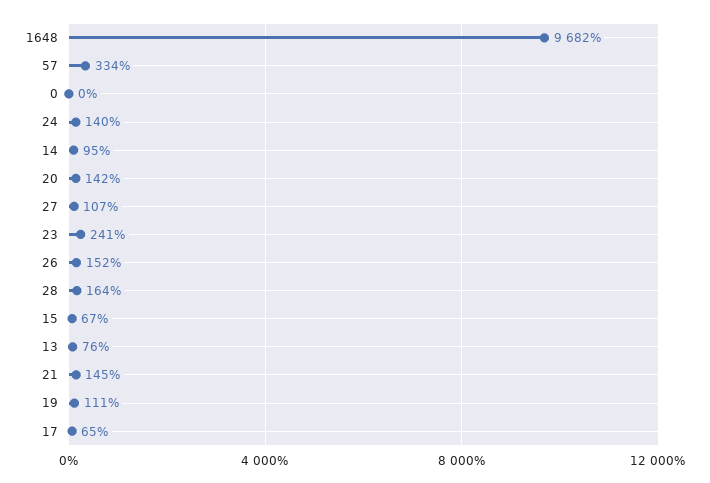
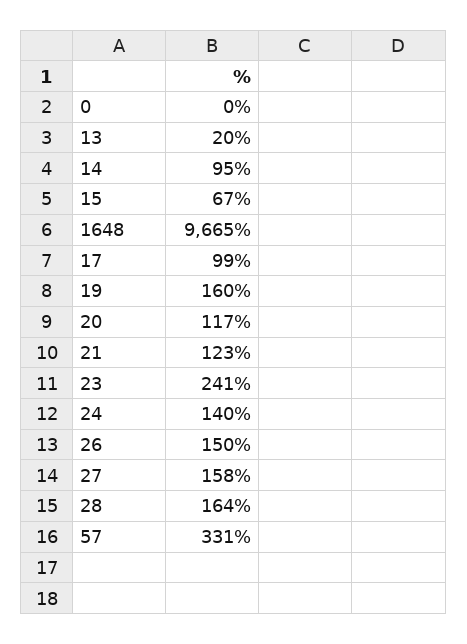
  {
-   "1648": 9682,
+   "1648": 9665,
-   "57": 334,
+   "57": 331,
    "0": 0,
    "24": 140,
    "14": 95,
-   "20": 142,
+   "20": 117,
-   "27": 107,
+   "27": 158,
    "23": 241,
-   "26": 152,
+   "26": 150,
    "28": 164,
    "15": 67,
-   "13": 76,
+   "13": 20,
-   "21": 145,
+   "21": 123,
-   "19": 111,
+   "19": 160,
-   "17": 65
+   "17": 99
  }

